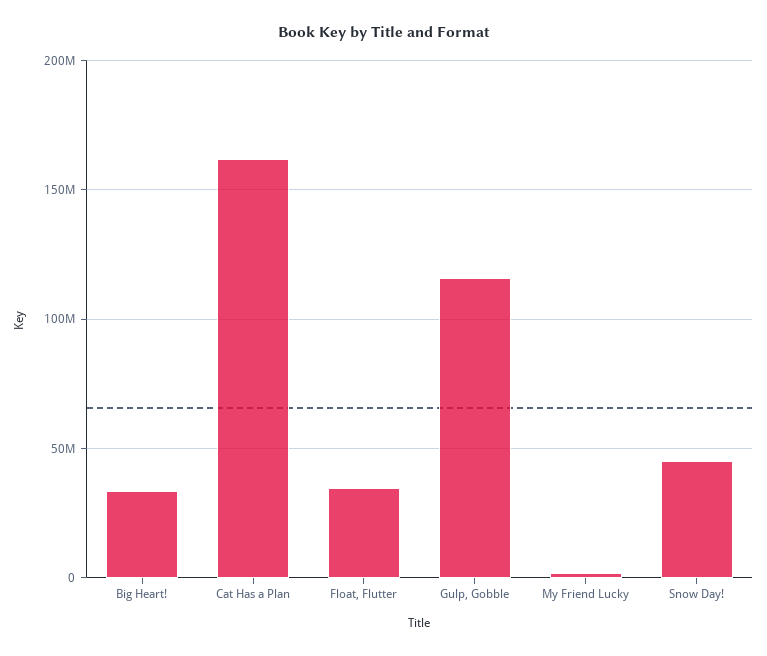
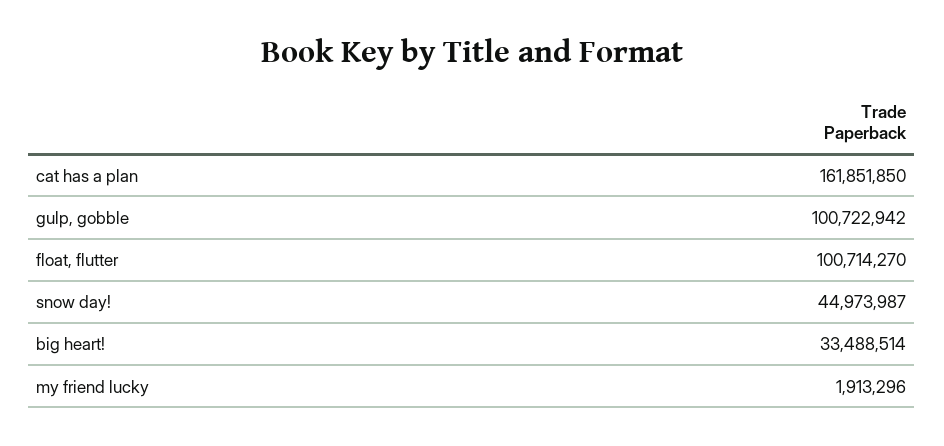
  {
    "Big Heart!": 33488514,
    "Cat Has a Plan": 161851850,
-   "Float, Flutter": 35000000,
+   "Float, Flutter": 100714270,
-   "Gulp, Gobble": 115000000,
+   "Gulp, Gobble": 100722942,
    "My Friend Lucky": 1913296,
    "Snow Day!": 44973987
  }

